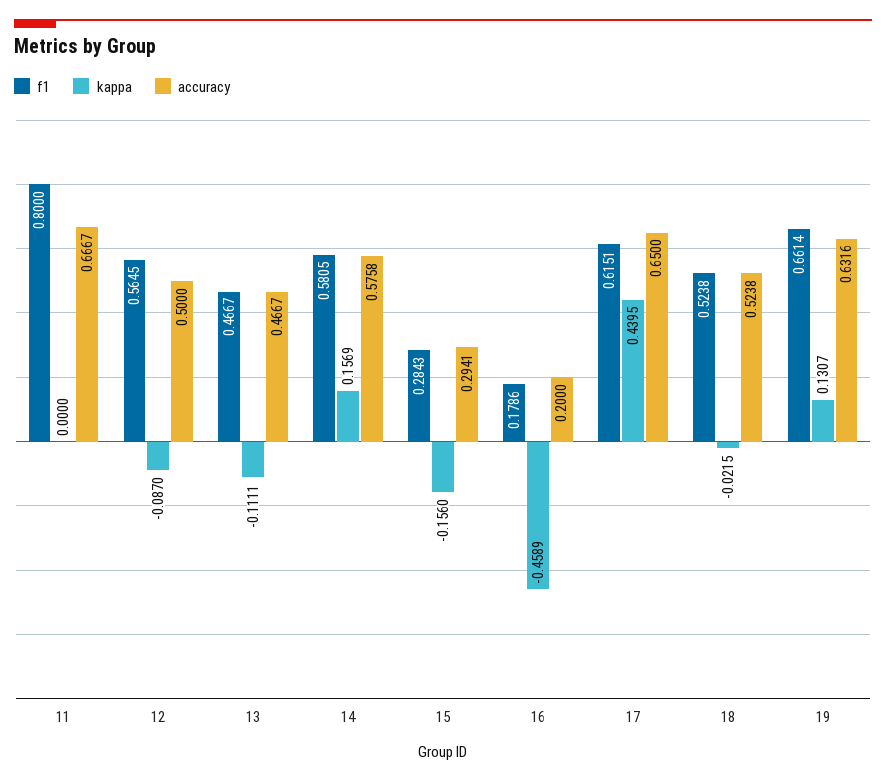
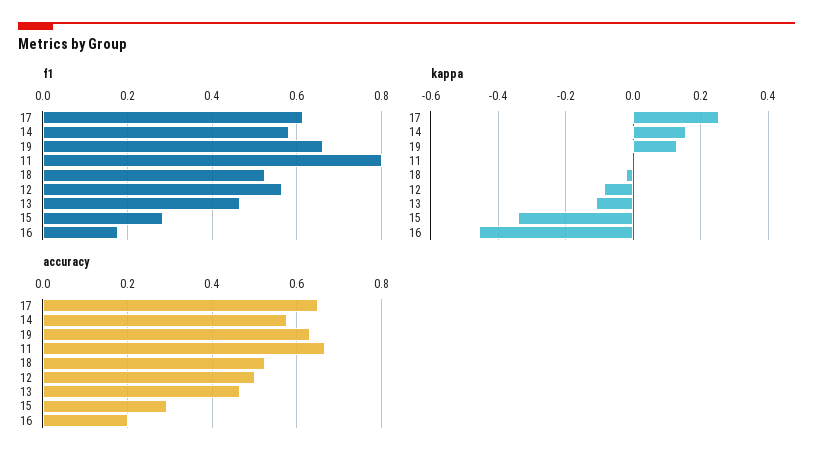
  {
    "f1": {
      "11": 0.8,
      "12": 0.5645,
      "13": 0.4667,
      "14": 0.5805,
      "15": 0.2843,
      "16": 0.1786,
      "17": 0.6151,
      "18": 0.5238,
      "19": 0.6614
    },
    "kappa": {
      "11": 0,
      "12": -0.087,
      "13": -0.1111,
      "14": 0.1569,
-     "15": -0.156,
+     "15": -0.34,
      "16": -0.4589,
-     "17": 0.4395,
+     "17": 0.26,
      "18": -0.0215,
      "19": 0.1307
    },
    "accuracy": {
      "11": 0.6667,
      "12": 0.5,
      "13": 0.4667,
      "14": 0.5758,
      "15": 0.2941,
      "16": 0.2,
      "17": 0.65,
      "18": 0.5238,
      "19": 0.6316
    }
  }

